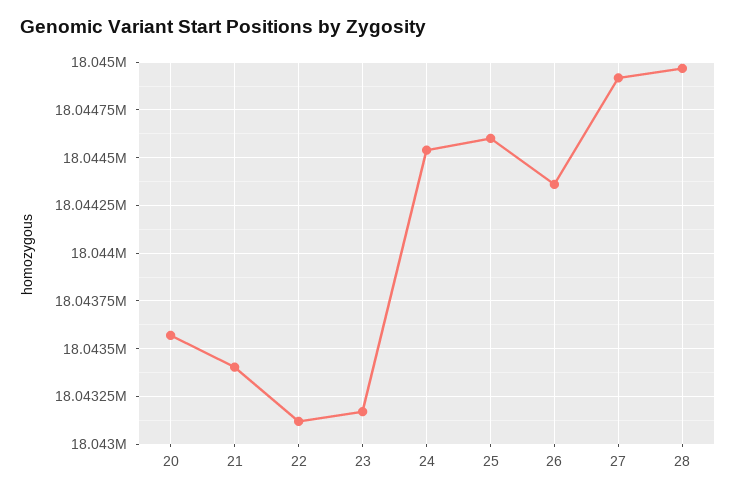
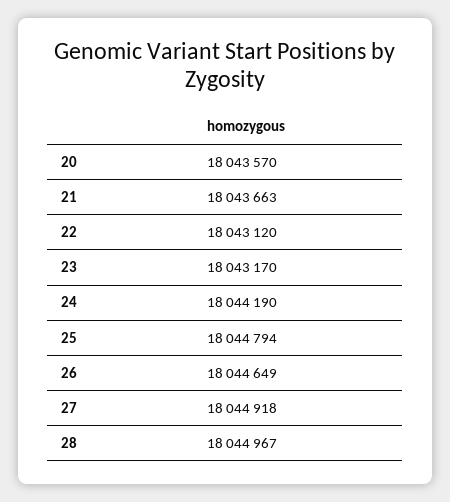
  {
    "20": 18043570,
-   "21": 18043400,
+   "21": 18043663,
    "22": 18043120,
    "23": 18043170,
-   "24": 18044550,
+   "24": 18044190,
-   "25": 18044600,
+   "25": 18044794,
-   "26": 18044350,
+   "26": 18044649,
    "27": 18044918,
    "28": 18044967
  }

